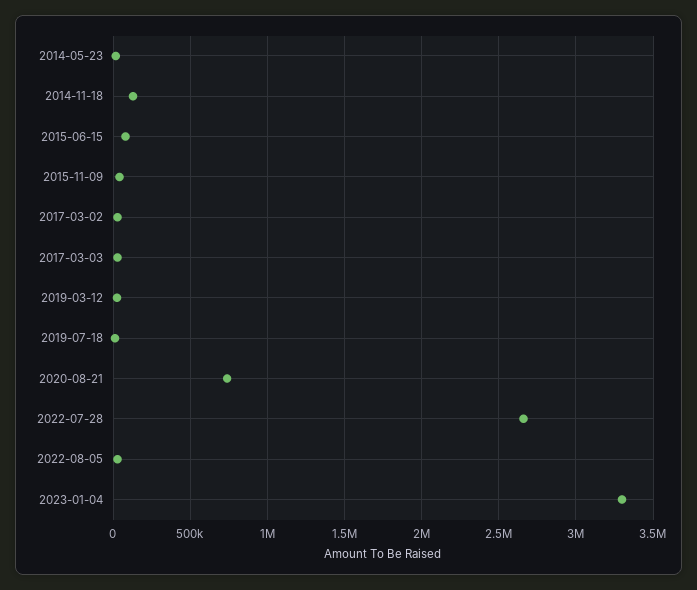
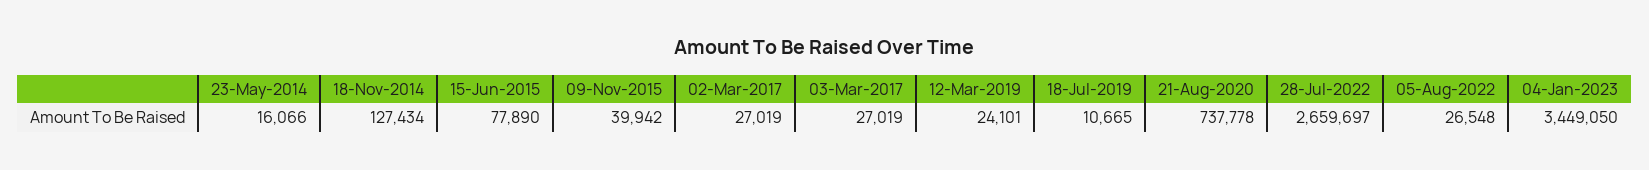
  {
    "2014-05-23": 16066,
    "2014-11-18": 127434,
    "2015-06-15": 77890,
    "2015-11-09": 39942,
    "2017-03-02": 27019,
    "2017-03-03": 27019,
    "2019-03-12": 24101,
    "2019-07-18": 10665,
    "2020-08-21": 737778,
    "2022-07-28": 2659697,
    "2022-08-05": 26548,
-   "2023-01-04": 3300000
+   "2023-01-04": 3449050
  }

